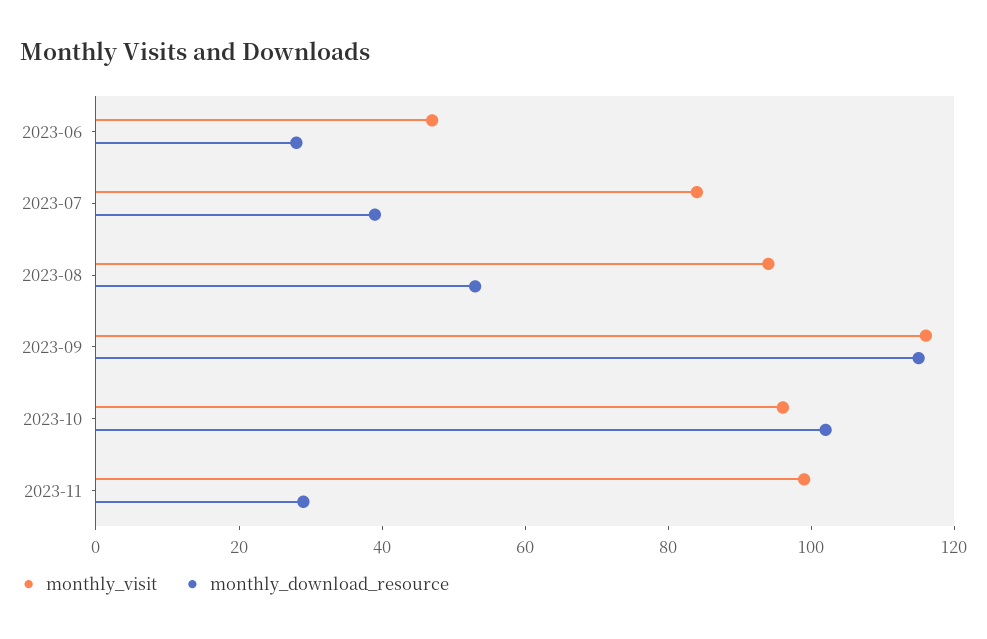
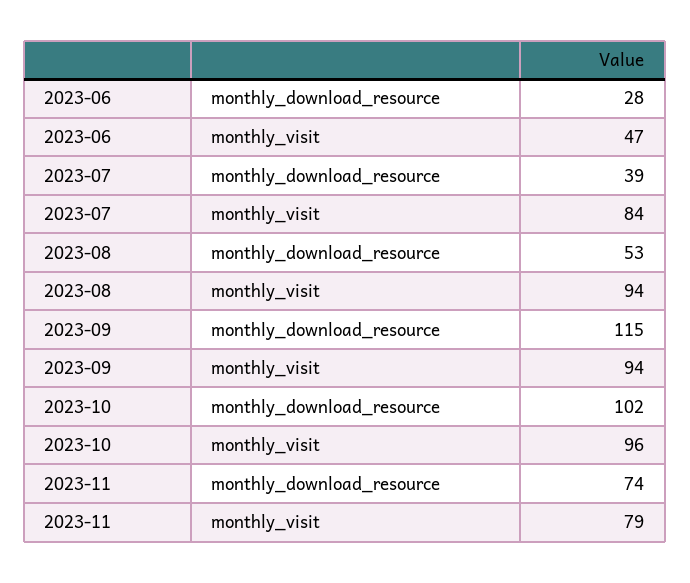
  {
    "monthly_visit": {
      "2023-06": 47,
      "2023-07": 84,
      "2023-08": 94,
-     "2023-09": 115,
+     "2023-09": 94,
      "2023-10": 96,
-     "2023-11": 100
+     "2023-11": 79
    },
    "monthly_download_resource": {
      "2023-06": 28,
      "2023-07": 39,
      "2023-08": 53,
      "2023-09": 115,
      "2023-10": 102,
-     "2023-11": 30
+     "2023-11": 74
    }
  }

